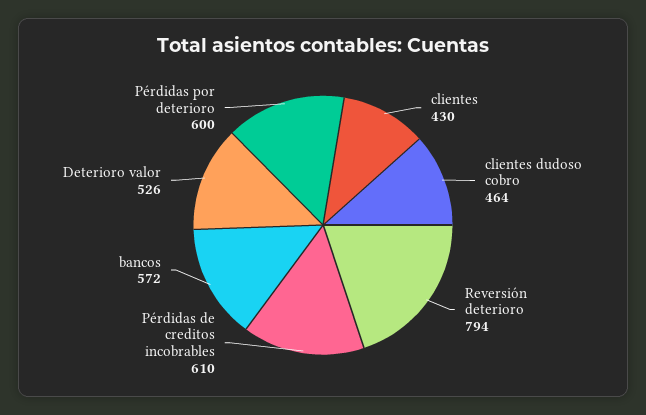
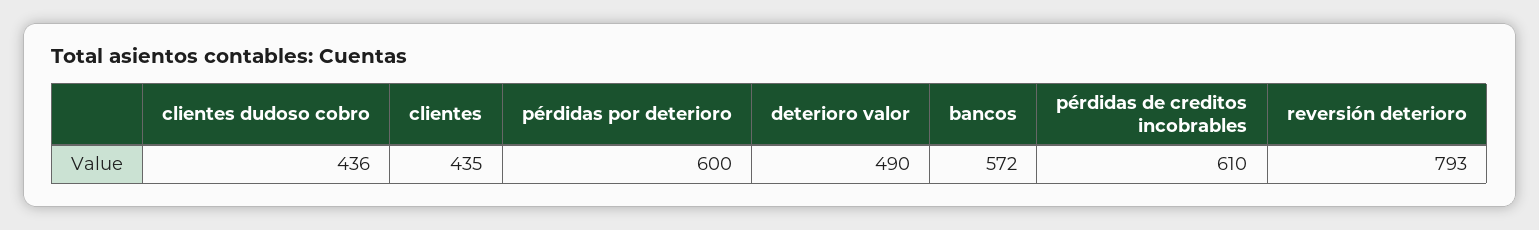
  {
-   "clientes": 430,
+   "clientes": 435,
-   "clientes dudoso cobro": 464,
+   "clientes dudoso cobro": 436,
-   "Reversión deterioro": 794,
+   "Reversión deterioro": 793,
    "Pérdidas de creditos incobrables": 610,
    "bancos": 572,
-   "Deterioro valor": 526,
+   "Deterioro valor": 490,
    "Pérdidas por deterioro": 600
  }

